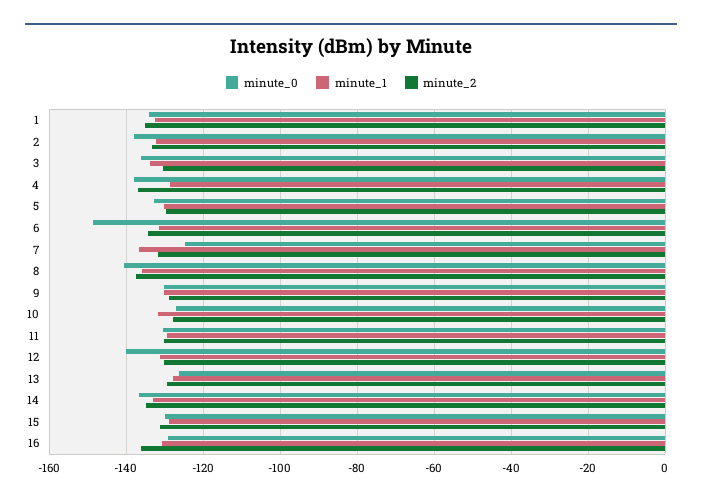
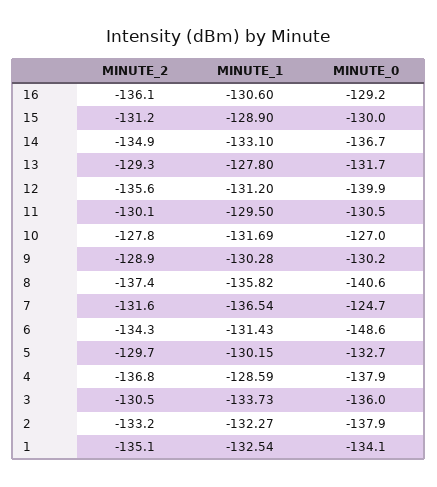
  {
    "minute_0": {
      "1": -134.1,
      "2": -137.9,
      "3": -136,
      "4": -137.9,
      "5": -132.7,
      "6": -148.6,
      "7": -124.7,
      "8": -140.6,
      "9": -130.2,
      "10": -127,
      "11": -130.5,
      "12": -139.9,
-     "13": -126,
+     "13": -131.7,
      "14": -136.7,
      "15": -130,
      "16": -129.2
    },
    "minute_1": {
      "1": -132.54,
      "2": -132.27,
      "3": -133.73,
      "4": -128.59,
      "5": -130.15,
      "6": -131.43,
      "7": -136.54,
      "8": -135.82,
      "9": -130.28,
      "10": -131.69,
      "11": -129.5,
      "12": -131.2,
      "13": -127.8,
      "14": -133.1,
      "15": -128.9,
      "16": -130.6
    },
    "minute_2": {
      "1": -135.1,
      "2": -133.2,
      "3": -130.5,
      "4": -136.8,
      "5": -129.7,
      "6": -134.3,
      "7": -131.6,
      "8": -137.4,
      "9": -128.9,
      "10": -127.8,
      "11": -130.1,
-     "12": -130,
+     "12": -135.6,
      "13": -129.3,
      "14": -134.9,
      "15": -131.2,
      "16": -136.1
    }
  }

